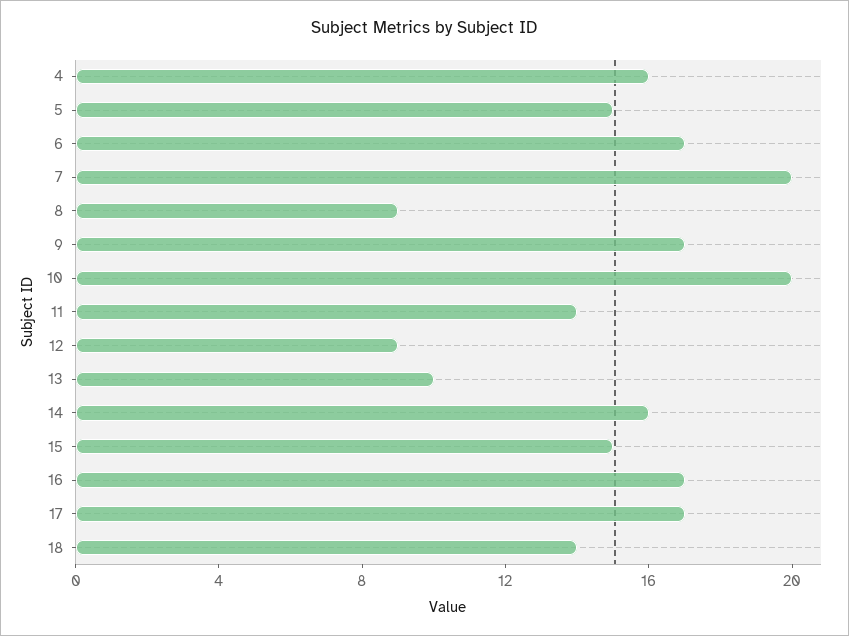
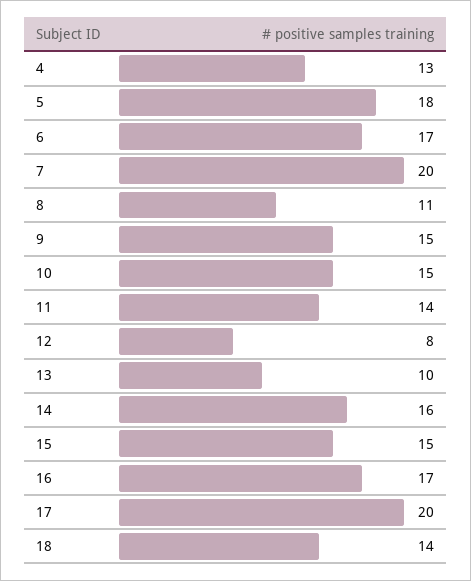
  {
-   "4": 16,
+   "4": 13,
-   "5": 15,
+   "5": 18,
    "6": 17,
    "7": 20,
-   "8": 9,
+   "8": 11,
-   "9": 17,
+   "9": 15,
-   "10": 20,
+   "10": 15,
    "11": 14,
-   "12": 9,
+   "12": 8,
    "13": 10,
    "14": 16,
    "15": 15,
    "16": 17,
-   "17": 17,
+   "17": 20,
    "18": 14
  }

